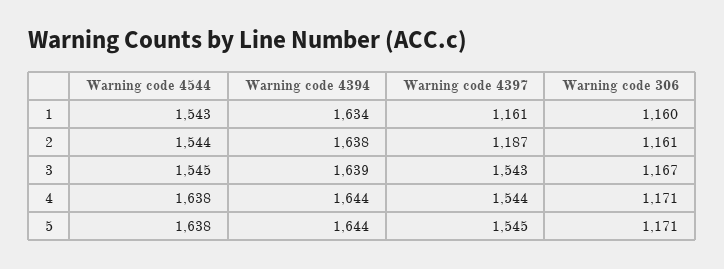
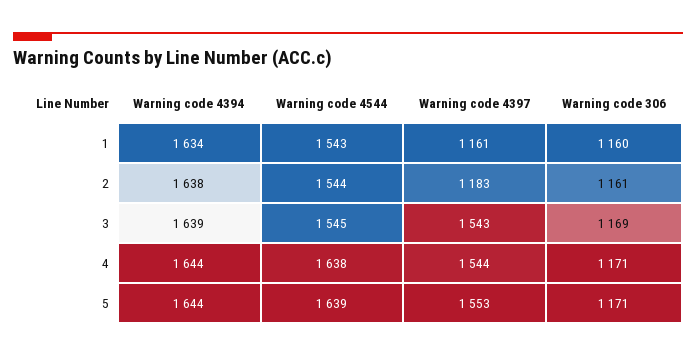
  {
    "Warning code 4544": {
      "1": 1543,
      "2": 1544,
      "3": 1545,
      "4": 1638,
-     "5": 1638
+     "5": 1639
    },
    "Warning code 4394": {
      "1": 1634,
      "2": 1638,
      "3": 1639,
      "4": 1644,
      "5": 1644
    },
    "Warning code 4397": {
      "1": 1161,
-     "2": 1187,
+     "2": 1183,
      "3": 1543,
      "4": 1544,
-     "5": 1545
+     "5": 1553
    },
    "Warning code 306": {
      "1": 1160,
      "2": 1161,
-     "3": 1167,
+     "3": 1169,
      "4": 1171,
      "5": 1171
    }
  }

